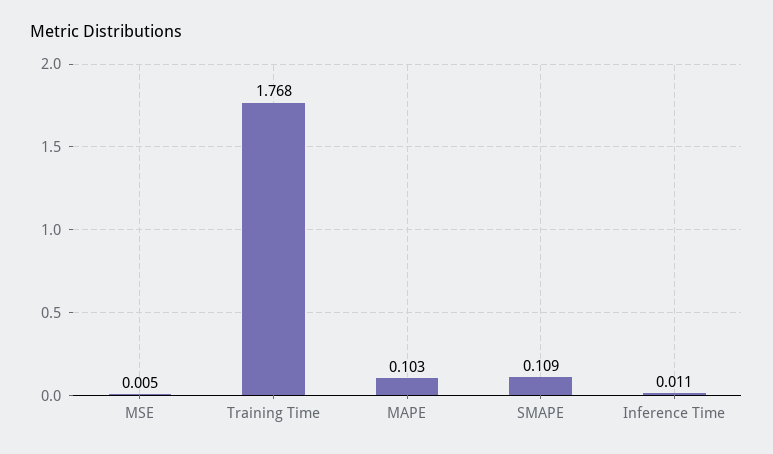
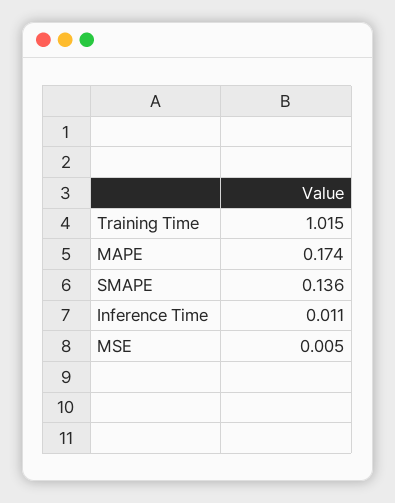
  {
    "MSE": 0.005,
-   "Training Time": 1.768,
+   "Training Time": 1.015,
-   "MAPE": 0.103,
+   "MAPE": 0.174,
-   "SMAPE": 0.109,
+   "SMAPE": 0.136,
    "Inference Time": 0.011
  }

